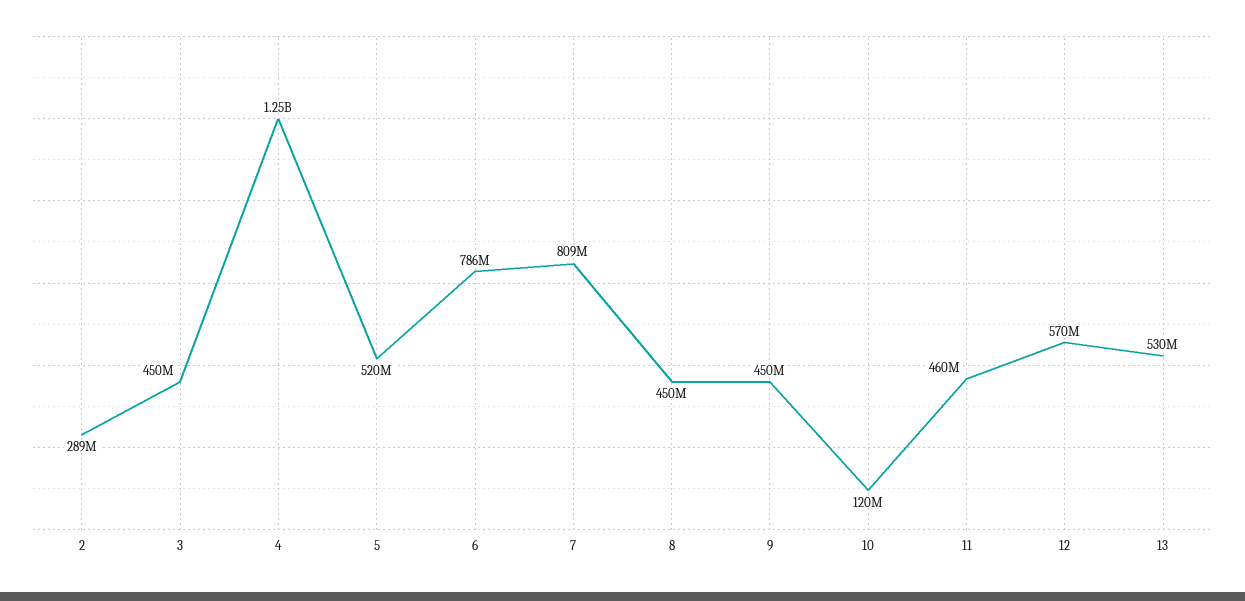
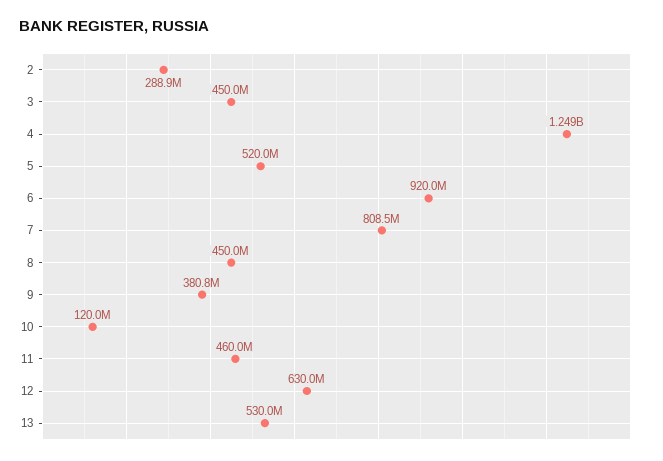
  {
    "2": 288900000,
    "3": 450000000,
    "4": 1249000000,
    "5": 520000000,
-   "6": 786000000,
+   "6": 920000000,
    "7": 808500000,
    "8": 450000000,
-   "9": 450000000,
+   "9": 380800000,
    "10": 120000000,
    "11": 460000000,
-   "12": 570000000,
+   "12": 630000000,
    "13": 530000000
  }

